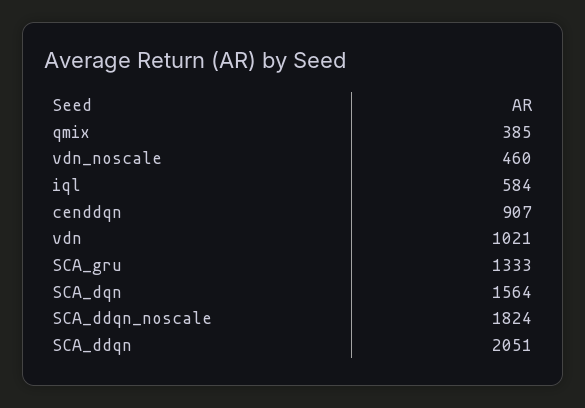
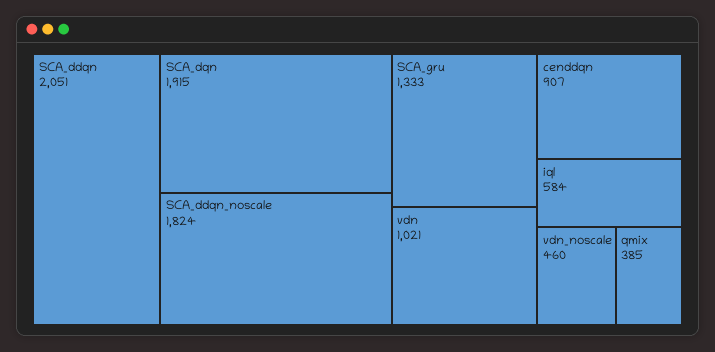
  {
    "qmix": 385,
    "vdn_noscale": 460,
    "iql": 584,
    "cenddqn": 907,
    "vdn": 1021,
    "SCA_gru": 1333,
-   "SCA_dqn": 1564,
+   "SCA_dqn": 1915,
    "SCA_ddqn_noscale": 1824,
    "SCA_ddqn": 2051
  }

